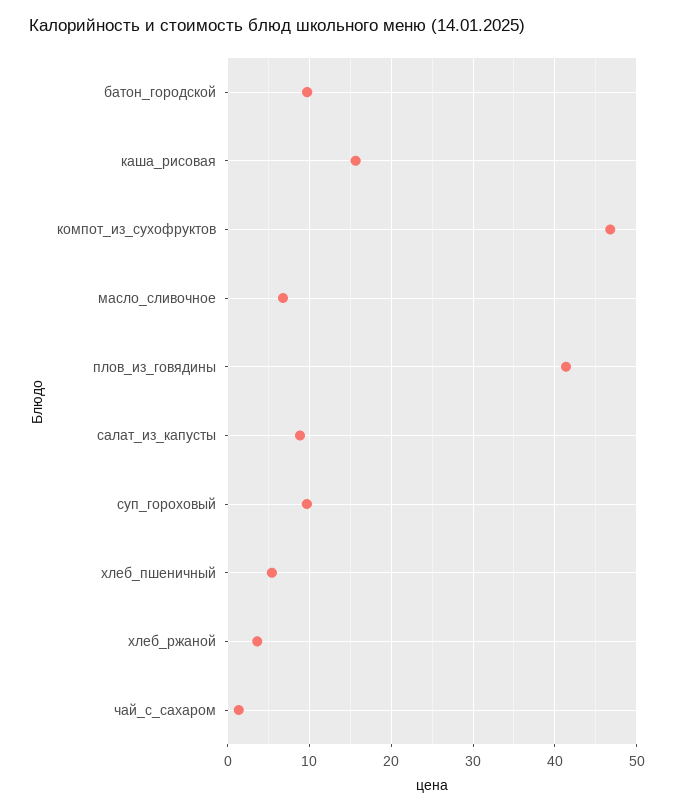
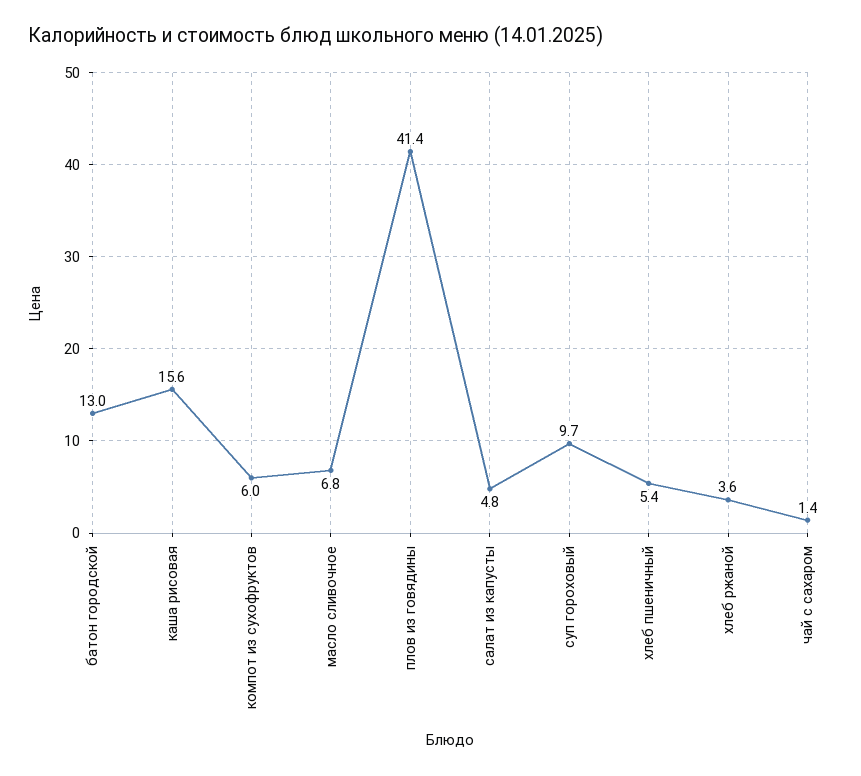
  {
-   "батон_городской": 10,
+   "батон_городской": 13,
    "каша_рисовая": 15.6,
-   "компот_из_сухофруктов": 47,
+   "компот_из_сухофруктов": 6,
    "масло_сливочное": 6.8,
    "плов_из_говядины": 41.4,
-   "салат_из_капусты": 9,
+   "салат_из_капусты": 4.8,
    "суп_гороховый": 9.7,
    "хлеб_пшеничный": 5.4,
    "хлеб_ржаной": 3.6,
    "чай_с_сахаром": 1.4
  }

